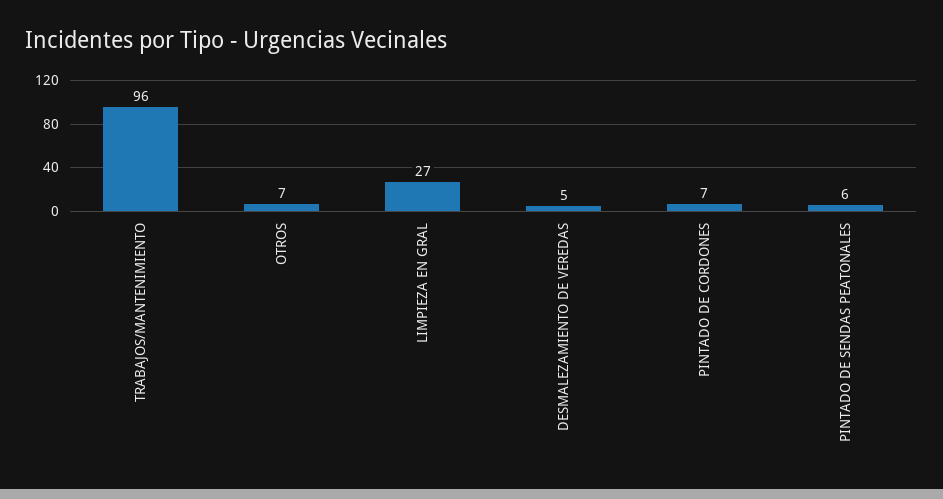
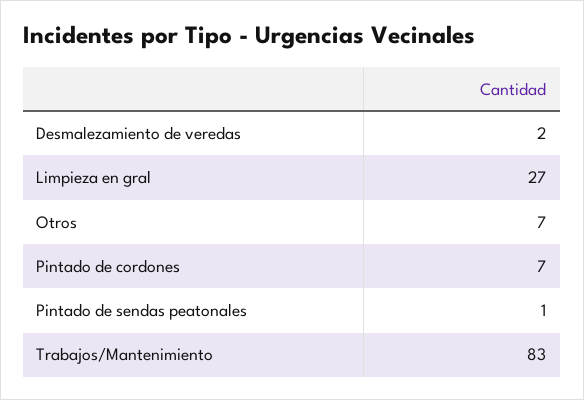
  {
-   "TRABAJOS/MANTENIMIENTO": 96,
+   "TRABAJOS/MANTENIMIENTO": 83,
    "OTROS": 7,
    "LIMPIEZA EN GRAL": 27,
-   "DESMALEZAMIENTO DE VEREDAS": 5,
+   "DESMALEZAMIENTO DE VEREDAS": 2,
    "PINTADO DE CORDONES": 7,
-   "PINTADO DE SENDAS PEATONALES": 6
+   "PINTADO DE SENDAS PEATONALES": 1
  }

